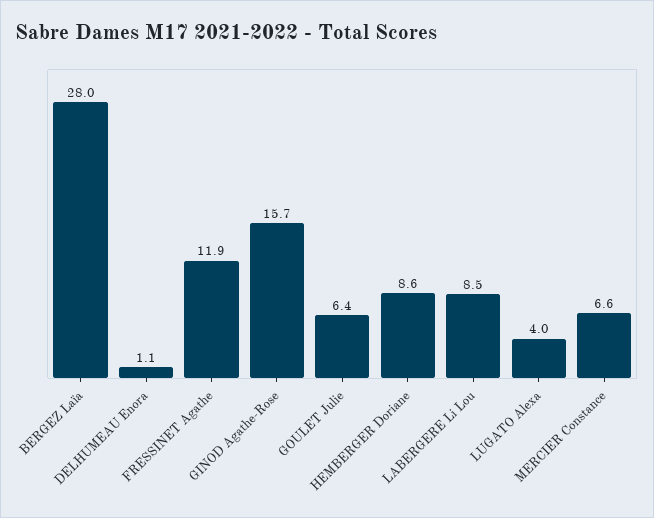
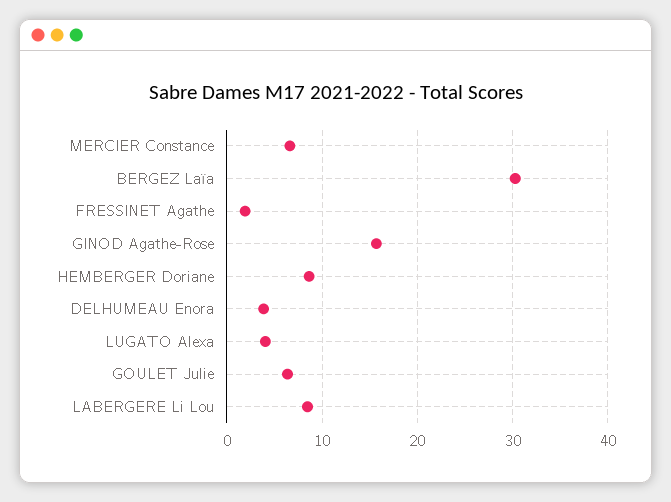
  {
-   "BERGEZ Laïa": 28,
+   "BERGEZ Laïa": 30,
-   "DELHUMEAU Enora": 1.1,
+   "DELHUMEAU Enora": 4,
-   "FRESSINET Agathe": 11.9,
+   "FRESSINET Agathe": 2,
    "GINOD Agathe-Rose": 15.7,
    "GOULET Julie": 6.4,
    "HEMBERGER Doriane": 8.6,
    "LABERGERE Li Lou": 8.5,
    "LUGATO Alexa": 4,
    "MERCIER Constance": 6.6
  }

